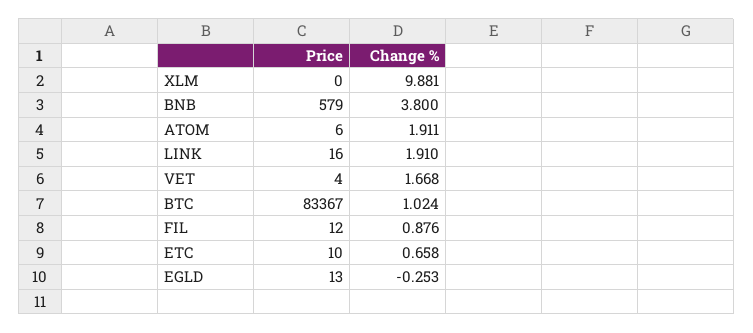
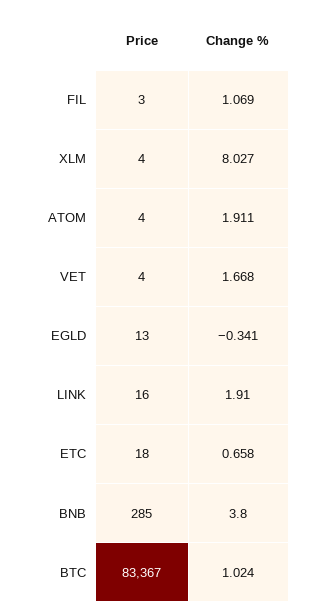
  {
    "Price": {
-     "XLM": 0,
+     "XLM": 4,
-     "BNB": 579,
+     "BNB": 285,
-     "ATOM": 6,
+     "ATOM": 4,
      "LINK": 16,
      "VET": 4,
      "BTC": 83367,
-     "FIL": 12,
+     "FIL": 3,
-     "ETC": 10,
+     "ETC": 18,
      "EGLD": 13
    },
    "Change %": {
-     "XLM": 9.881,
+     "XLM": 8.027,
      "BNB": 3.8,
      "ATOM": 1.911,
      "LINK": 1.91,
      "VET": 1.668,
      "BTC": 1.024,
-     "FIL": 0.876,
+     "FIL": 1.069,
      "ETC": 0.658,
-     "EGLD": -0.253
+     "EGLD": -0.341
    }
  }

